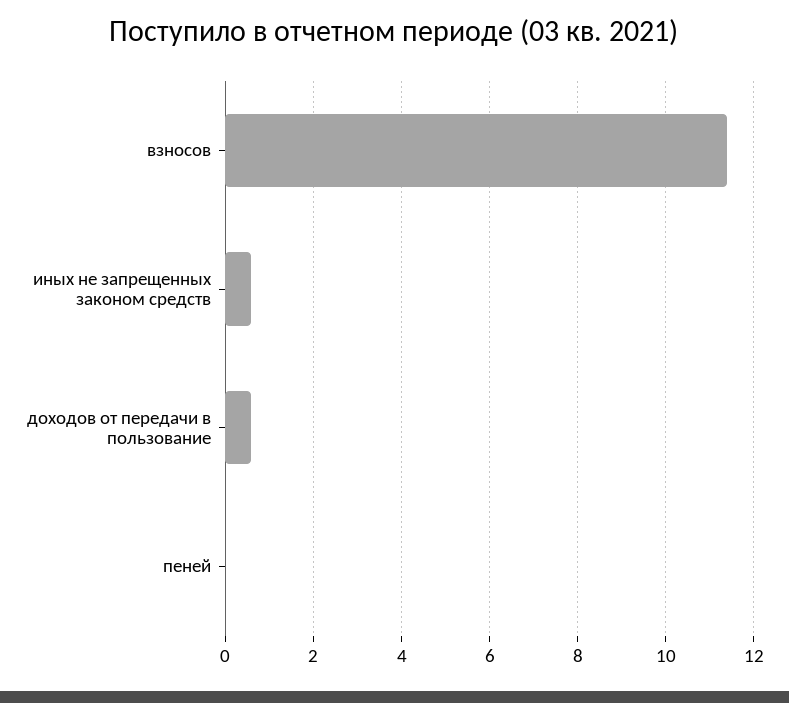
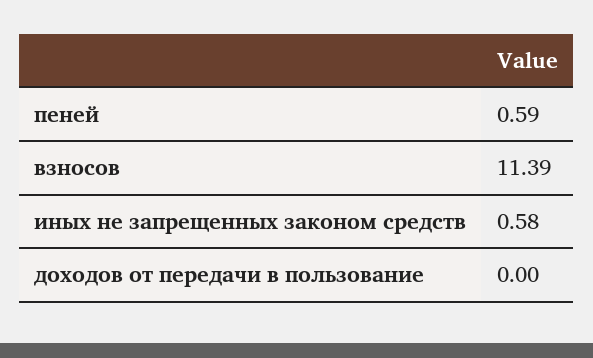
  {
    "взносов": 11.39,
    "иных не запрещенных законом средств": 0.58,
-   "доходов от передачи в пользование": 0.6,
+   "доходов от передачи в пользование": 0,
-   "пеней": 0
+   "пеней": 0.59
  }

